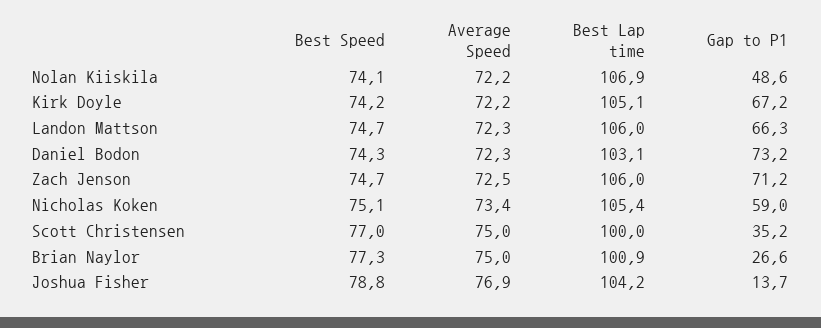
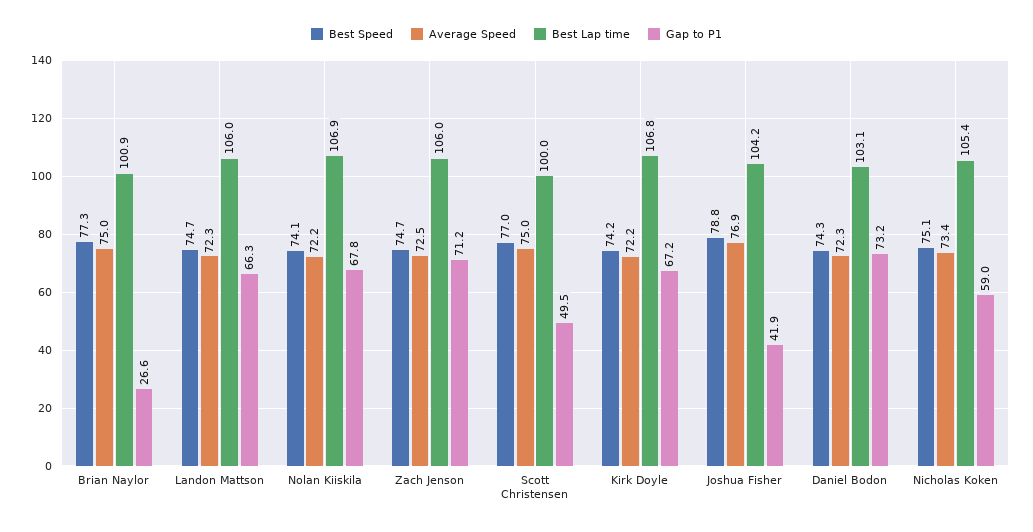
  {
    "Best Speed": {
      "Nolan Kiiskila": 74.1,
      "Kirk Doyle": 74.2,
      "Landon Mattson": 74.7,
      "Daniel Bodon": 74.3,
      "Zach Jenson": 74.7,
      "Nicholas Koken": 75.1,
      "Scott Christensen": 77,
      "Brian Naylor": 77.3,
      "Joshua Fisher": 78.8
    },
    "Average Speed": {
      "Nolan Kiiskila": 72.2,
      "Kirk Doyle": 72.2,
      "Landon Mattson": 72.3,
      "Daniel Bodon": 72.3,
      "Zach Jenson": 72.5,
      "Nicholas Koken": 73.4,
      "Scott Christensen": 75,
      "Brian Naylor": 75,
      "Joshua Fisher": 76.9
    },
    "Best Lap time": {
      "Nolan Kiiskila": 106.9,
-     "Kirk Doyle": 105.1,
+     "Kirk Doyle": 106.8,
      "Landon Mattson": 106,
      "Daniel Bodon": 103.1,
      "Zach Jenson": 106,
      "Nicholas Koken": 105.4,
      "Scott Christensen": 100,
      "Brian Naylor": 100.9,
      "Joshua Fisher": 104.2
    },
    "Gap to P1": {
-     "Nolan Kiiskila": 48.6,
+     "Nolan Kiiskila": 67.8,
      "Kirk Doyle": 67.2,
      "Landon Mattson": 66.3,
      "Daniel Bodon": 73.2,
      "Zach Jenson": 71.2,
      "Nicholas Koken": 59,
-     "Scott Christensen": 35.2,
+     "Scott Christensen": 49.5,
      "Brian Naylor": 26.6,
-     "Joshua Fisher": 13.7
+     "Joshua Fisher": 41.9
    }
  }

